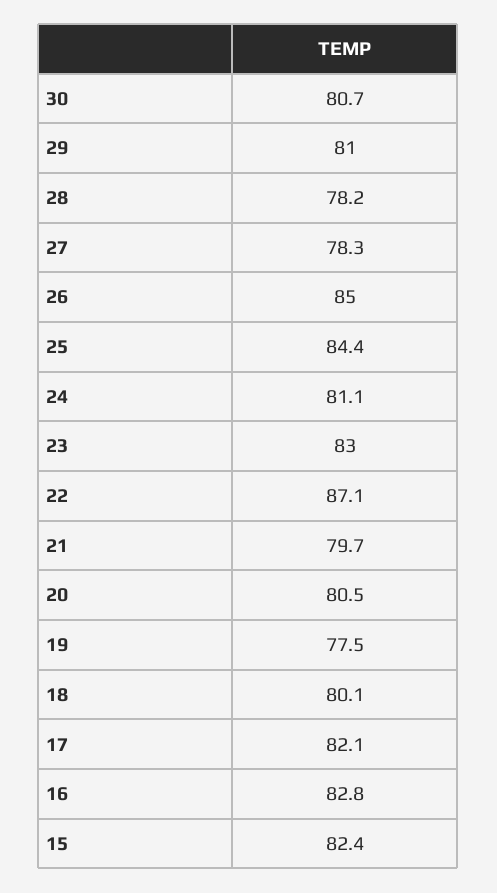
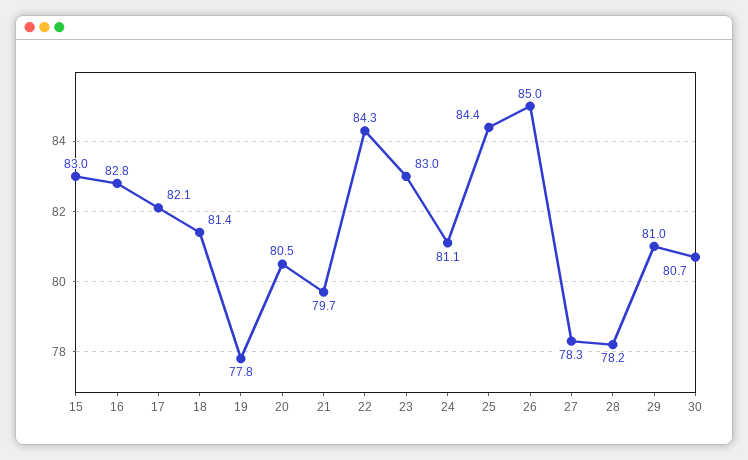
  {
    "30": 80.7,
    "29": 81,
    "28": 78.2,
    "27": 78.3,
    "26": 85,
    "25": 84.4,
    "24": 81.1,
    "23": 83,
-   "22": 87.1,
+   "22": 84.3,
    "21": 79.7,
    "20": 80.5,
-   "19": 77.5,
+   "19": 77.8,
-   "18": 80.1,
+   "18": 81.4,
    "17": 82.1,
    "16": 82.8,
-   "15": 82.4
+   "15": 83
  }

